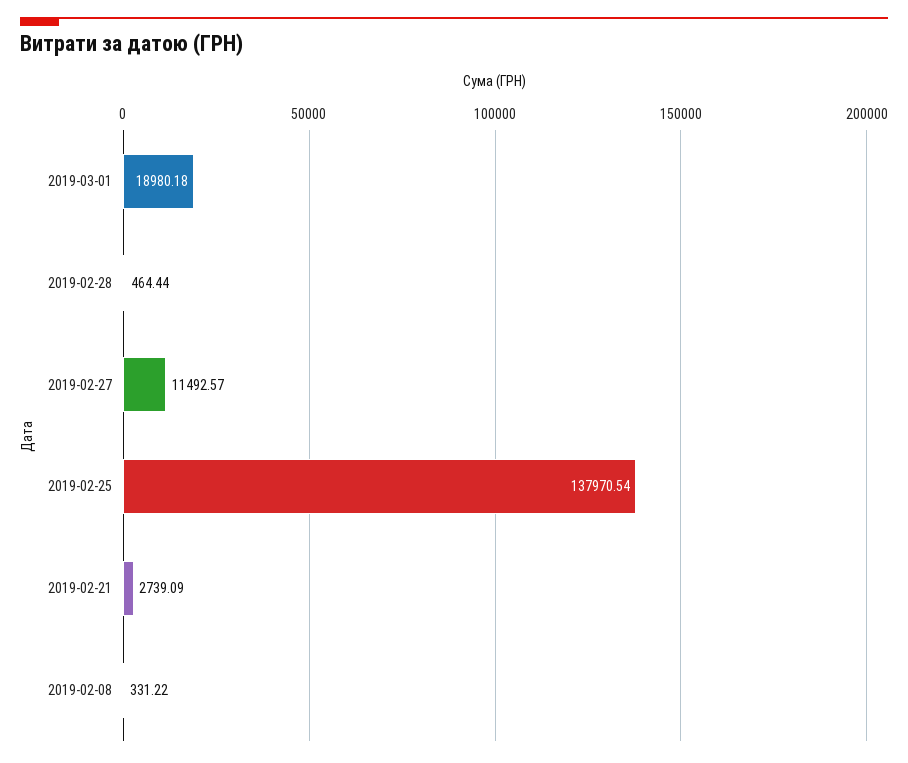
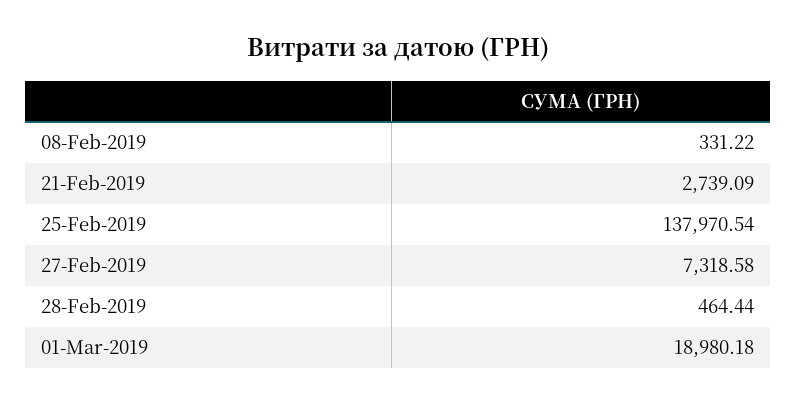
  {
    "2019-03-01": 18980.18,
    "2019-02-28": 464.44,
-   "2019-02-27": 11492.57,
+   "2019-02-27": 7318.58,
    "2019-02-25": 137970.54,
    "2019-02-21": 2739.09,
    "2019-02-08": 331.22
  }

